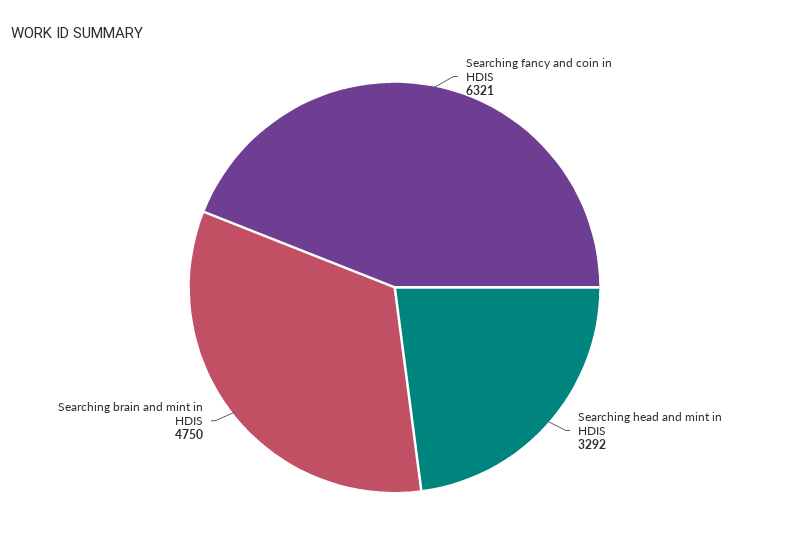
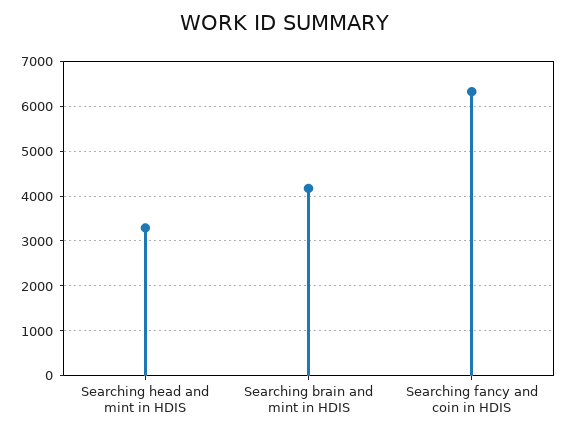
  {
    "Searching fancy and coin in HDIS": 6321,
    "Searching head and mint in HDIS": 3292,
-   "Searching brain and mint in HDIS": 4750
+   "Searching brain and mint in HDIS": 4200
  }

